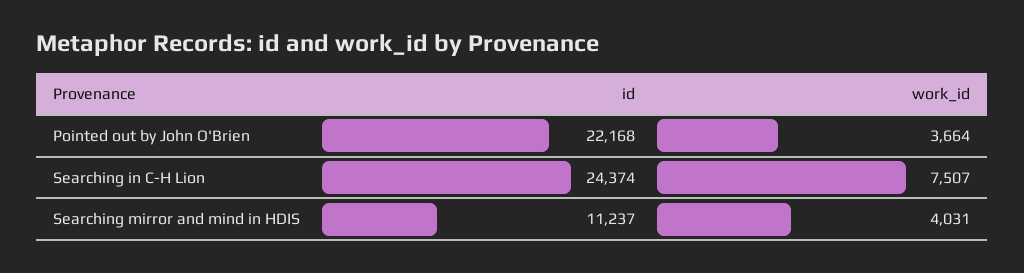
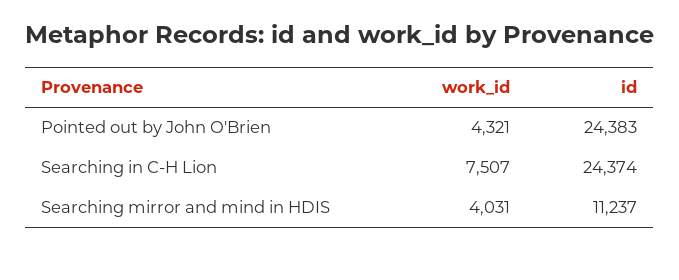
  {
    "id": {
-     "Pointed out by John O'Brien": 22168,
+     "Pointed out by John O'Brien": 24383,
      "Searching in C-H Lion": 24374,
      "Searching mirror and mind in HDIS": 11237
    },
    "work_id": {
-     "Pointed out by John O'Brien": 3664,
+     "Pointed out by John O'Brien": 4321,
      "Searching in C-H Lion": 7507,
      "Searching mirror and mind in HDIS": 4031
    }
  }

